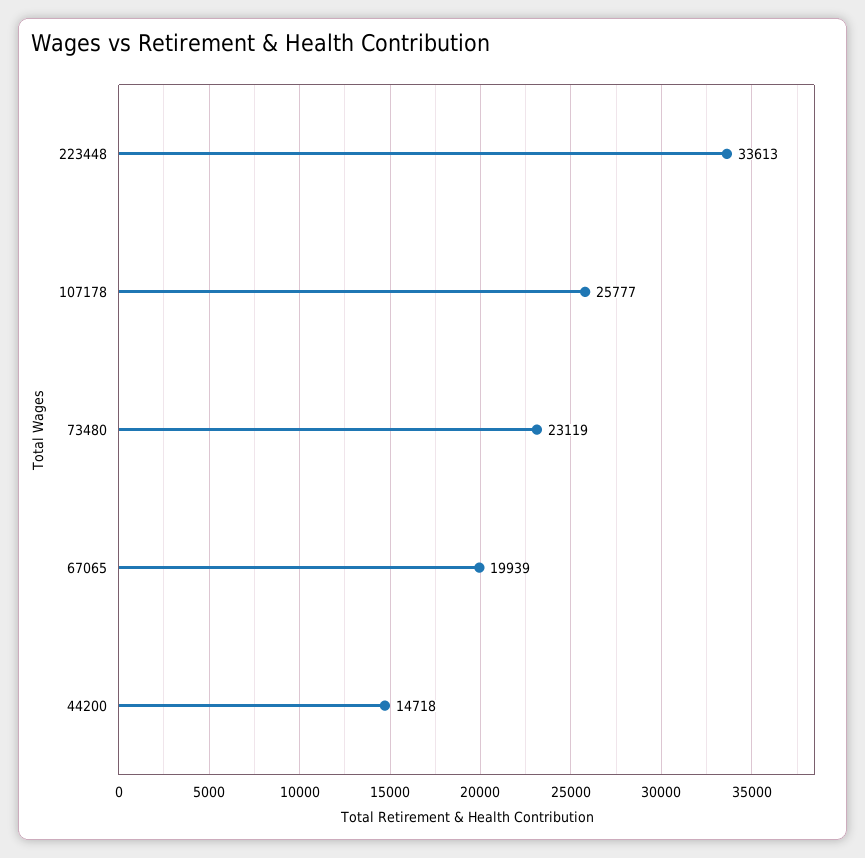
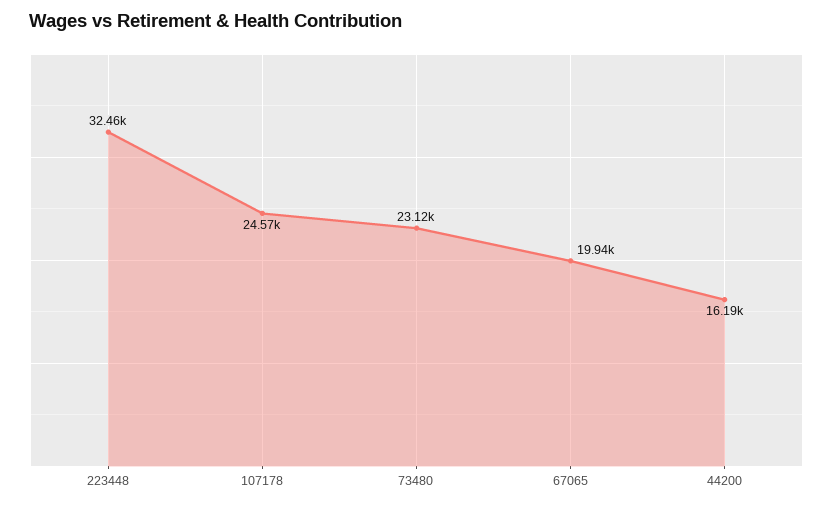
  {
-   "223448": 33613,
+   "223448": 32460,
-   "107178": 25777,
+   "107178": 24570,
    "73480": 23119,
    "67065": 19939,
-   "44200": 14718
+   "44200": 16190
  }

